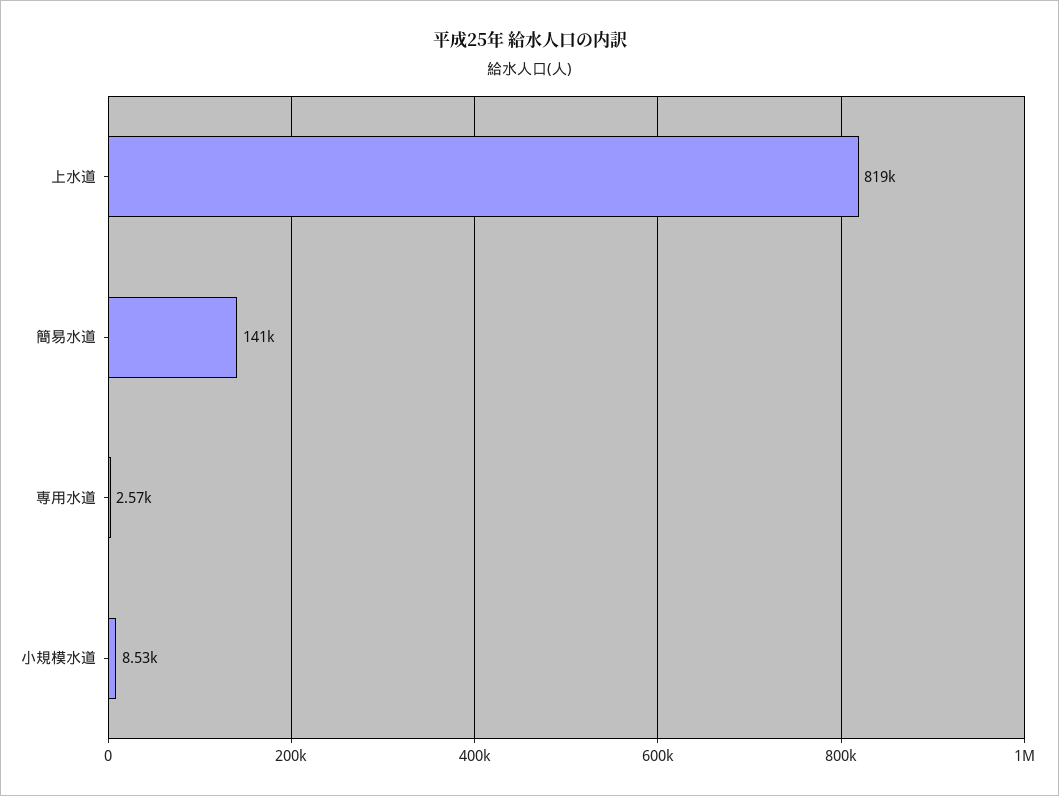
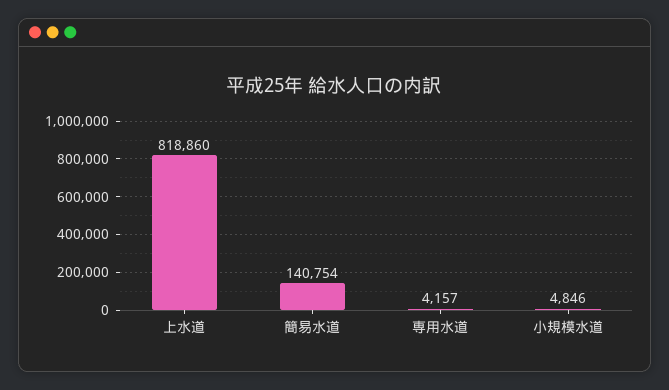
  {
    "上水道": 818860,
    "簡易水道": 140754,
-   "専用水道": 2570,
+   "専用水道": 4157,
-   "小規模水道": 8530
+   "小規模水道": 4846
  }

